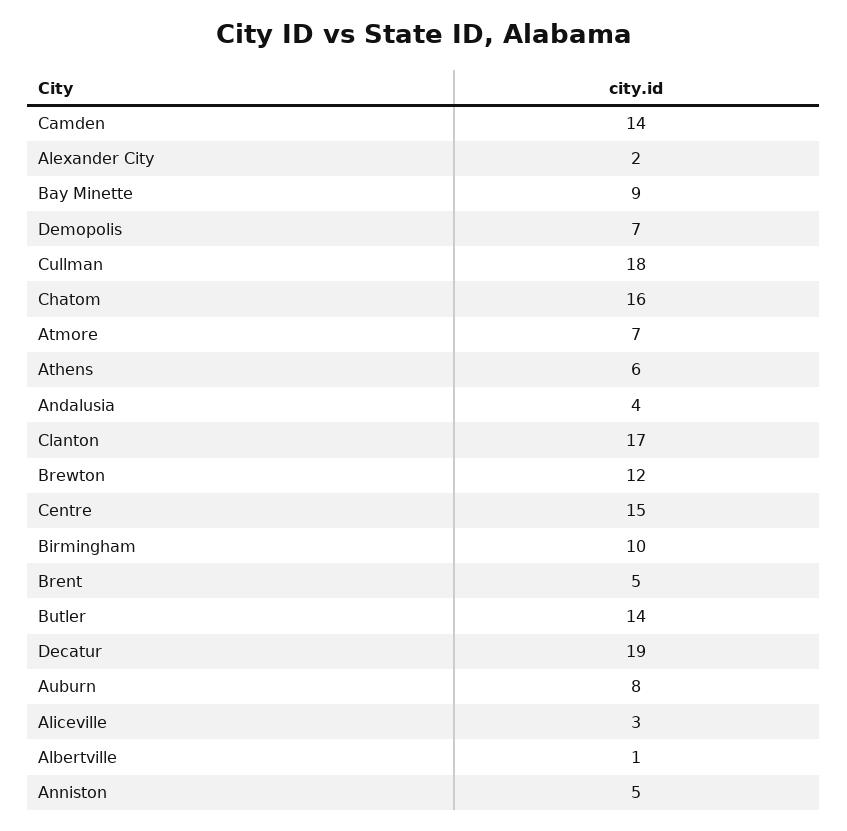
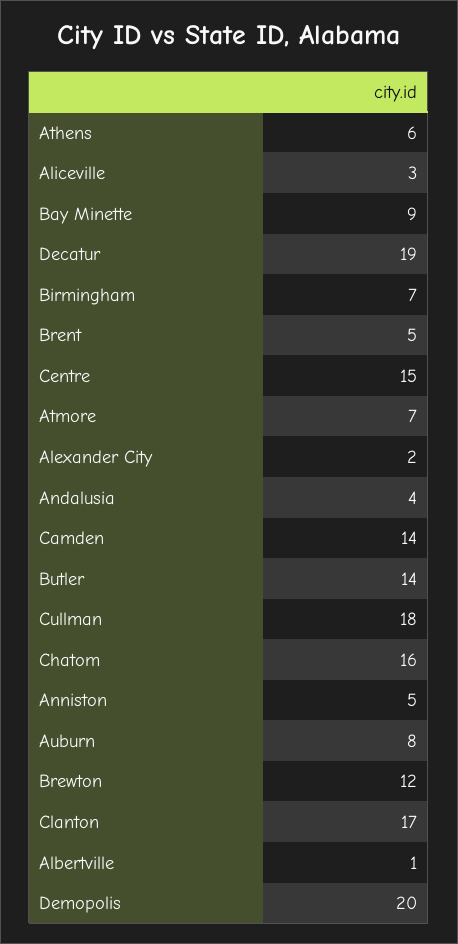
  {
    "Camden": 14,
    "Alexander City": 2,
    "Bay Minette": 9,
-   "Demopolis": 7,
+   "Demopolis": 20,
    "Cullman": 18,
    "Chatom": 16,
    "Atmore": 7,
    "Athens": 6,
    "Andalusia": 4,
    "Clanton": 17,
    "Brewton": 12,
    "Centre": 15,
-   "Birmingham": 10,
+   "Birmingham": 7,
    "Brent": 5,
    "Butler": 14,
    "Decatur": 19,
    "Auburn": 8,
    "Aliceville": 3,
    "Albertville": 1,
    "Anniston": 5
  }

